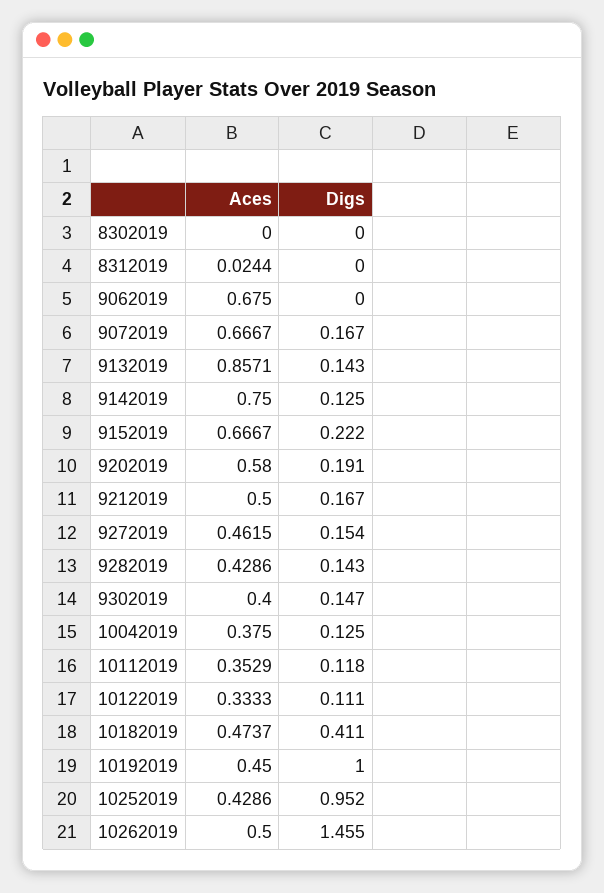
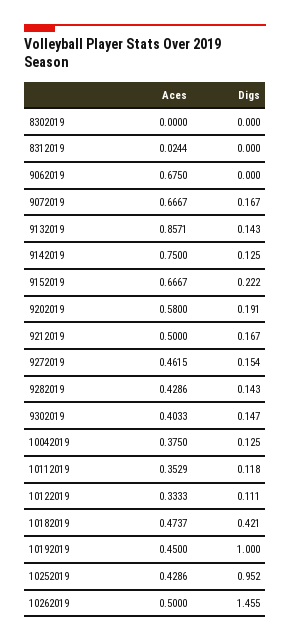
  {
    "Aces": {
      "8302019": 0,
      "8312019": 0.0244,
      "9062019": 0.675,
      "9072019": 0.6667,
      "9132019": 0.8571,
      "9142019": 0.75,
      "9152019": 0.6667,
      "9202019": 0.58,
      "9212019": 0.5,
      "9272019": 0.4615,
      "9282019": 0.4286,
-     "9302019": 0.4,
+     "9302019": 0.4033,
      "10042019": 0.375,
      "10112019": 0.3529,
      "10122019": 0.3333,
      "10182019": 0.4737,
      "10192019": 0.45,
      "10252019": 0.4286,
      "10262019": 0.5
    },
    "Digs": {
      "8302019": 0,
      "8312019": 0,
      "9062019": 0,
      "9072019": 0.167,
      "9132019": 0.143,
      "9142019": 0.125,
      "9152019": 0.222,
      "9202019": 0.191,
      "9212019": 0.167,
      "9272019": 0.154,
      "9282019": 0.143,
      "9302019": 0.147,
      "10042019": 0.125,
      "10112019": 0.118,
      "10122019": 0.111,
-     "10182019": 0.411,
+     "10182019": 0.421,
      "10192019": 1,
      "10252019": 0.952,
      "10262019": 1.455
    }
  }

